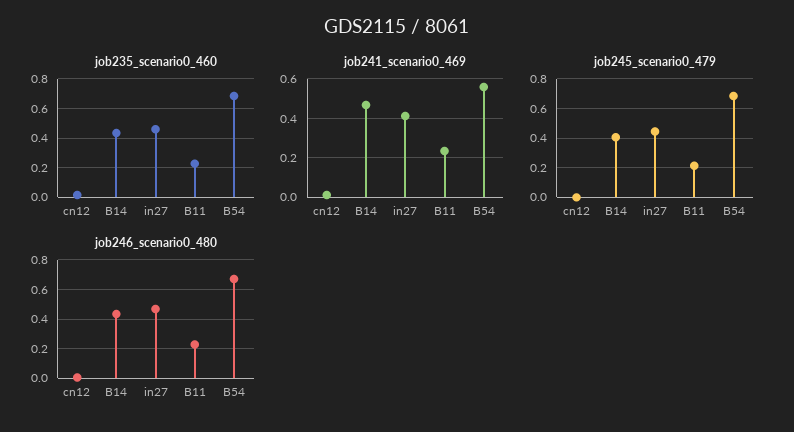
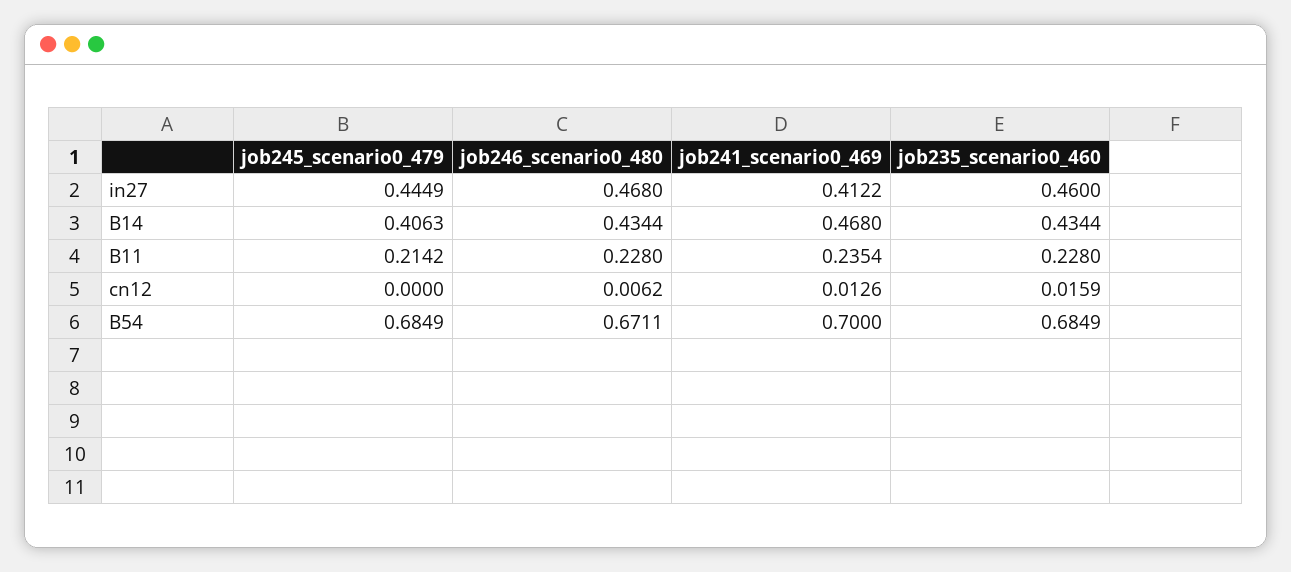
  {
    "job235_scenario0_460": {
      "cn12": 0.0159,
      "B14": 0.4344,
      "in27": 0.46,
      "B11": 0.228,
      "B54": 0.6849
    },
    "job241_scenario0_469": {
      "cn12": 0.0126,
      "B14": 0.468,
      "in27": 0.4122,
      "B11": 0.2354,
-     "B54": 0.55
+     "B54": 0.7
    },
    "job245_scenario0_479": {
      "cn12": 0,
      "B14": 0.4063,
      "in27": 0.4449,
      "B11": 0.2142,
      "B54": 0.6849
    },
    "job246_scenario0_480": {
      "cn12": 0.0062,
      "B14": 0.4344,
      "in27": 0.468,
      "B11": 0.228,
      "B54": 0.6711
    }
  }

